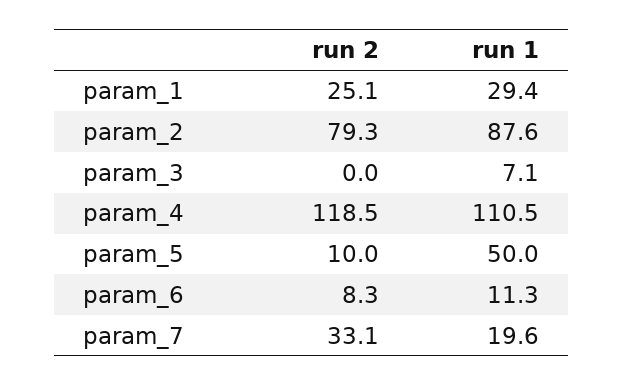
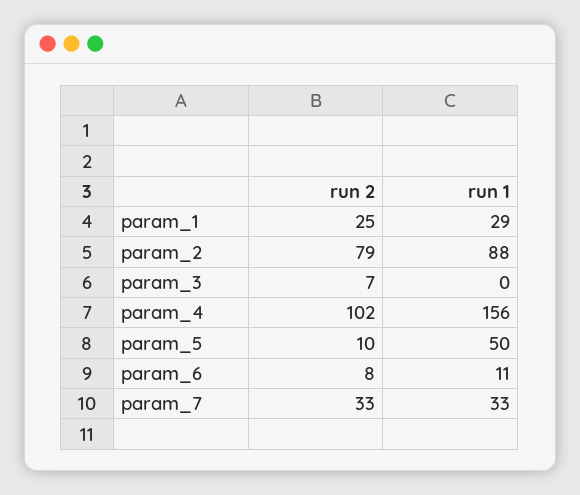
  {
    "run 2": {
      "param_1": 25.1,
      "param_2": 79.3,
-     "param_3": 0,
+     "param_3": 7,
-     "param_4": 118.5,
+     "param_4": 102,
      "param_5": 10,
      "param_6": 8.3,
      "param_7": 33.1
    },
    "run 1": {
      "param_1": 29.4,
      "param_2": 87.6,
-     "param_3": 7.1,
+     "param_3": 0,
-     "param_4": 110.5,
+     "param_4": 156,
      "param_5": 50,
      "param_6": 11.3,
-     "param_7": 19.6
+     "param_7": 33
    }
  }

